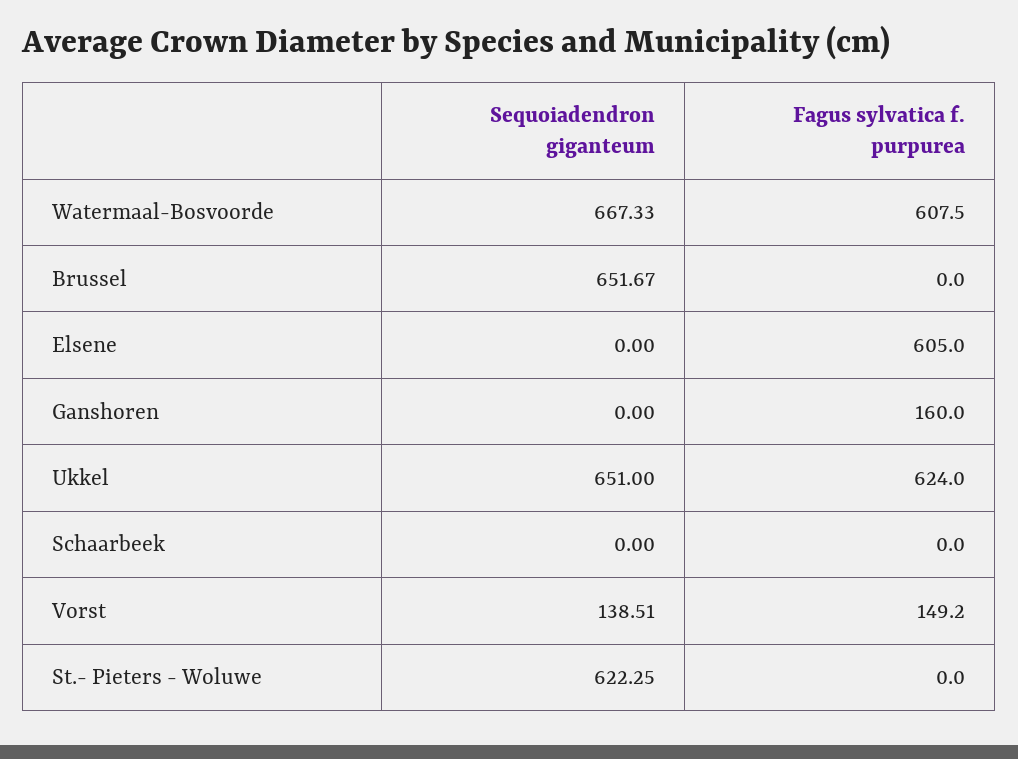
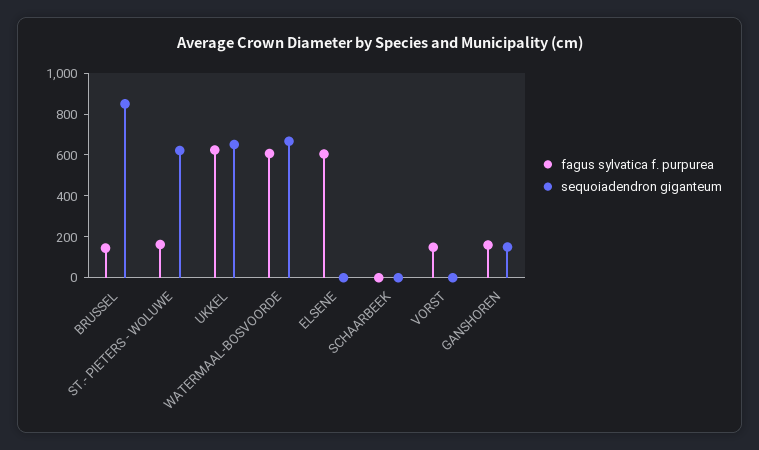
  {
    "Sequoiadendron giganteum": {
      "Watermaal-Bosvoorde": 667.33,
-     "Brussel": 651.67,
+     "Brussel": 850,
      "Elsene": 0,
-     "Ganshoren": 0,
+     "Ganshoren": 150,
      "Ukkel": 651,
      "Schaarbeek": 0,
-     "Vorst": 138.51,
+     "Vorst": 0,
      "St.- Pieters - Woluwe": 622.25
    },
    "Fagus sylvatica f. purpurea": {
      "Watermaal-Bosvoorde": 607.5,
-     "Brussel": 0,
+     "Brussel": 150,
      "Elsene": 605,
      "Ganshoren": 160,
      "Ukkel": 624,
      "Schaarbeek": 0,
      "Vorst": 149.2,
-     "St.- Pieters - Woluwe": 0
+     "St.- Pieters - Woluwe": 150
    }
  }

